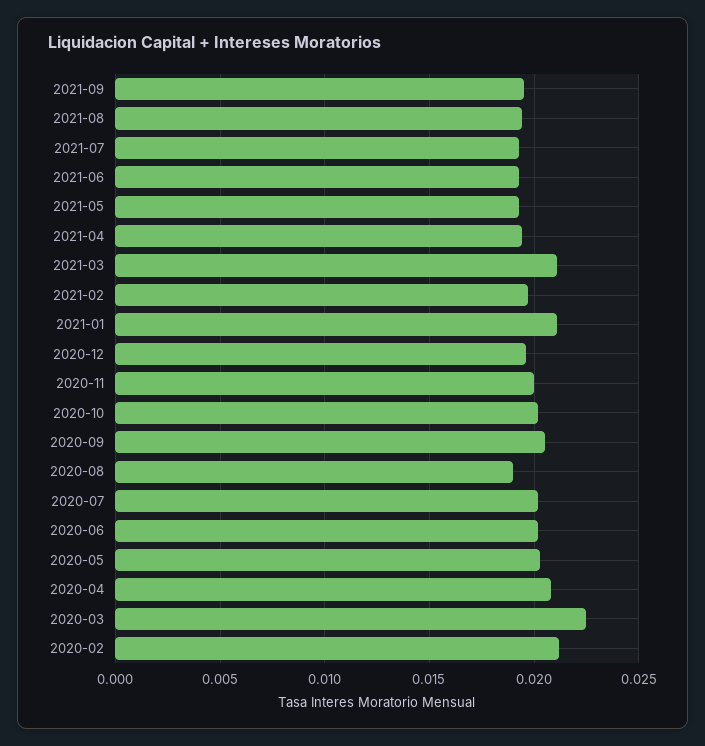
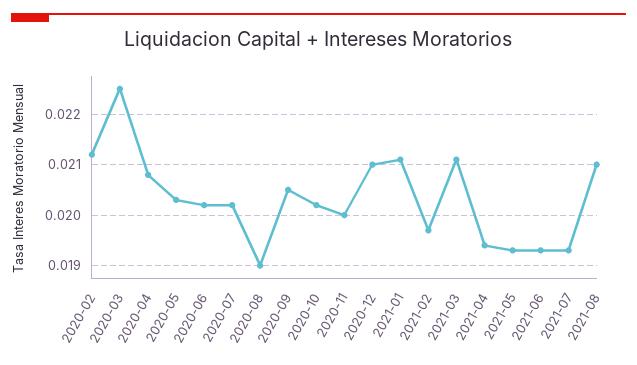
  {
-   "2021-09": 0.0195,
-   "2021-08": 0.0195,
+   "2021-08": 0.021,
    "2021-07": 0.0195,
    "2021-06": 0.0195,
    "2021-05": 0.0195,
    "2021-04": 0.0195,
    "2021-03": 0.021,
    "2021-02": 0.0195,
    "2021-01": 0.021,
-   "2020-12": 0.0195,
+   "2020-12": 0.021,
    "2020-11": 0.02,
    "2020-10": 0.02,
    "2020-09": 0.0205,
    "2020-08": 0.019,
    "2020-07": 0.02,
    "2020-06": 0.02,
    "2020-05": 0.0205,
    "2020-04": 0.021,
    "2020-03": 0.0225,
    "2020-02": 0.021
  }

